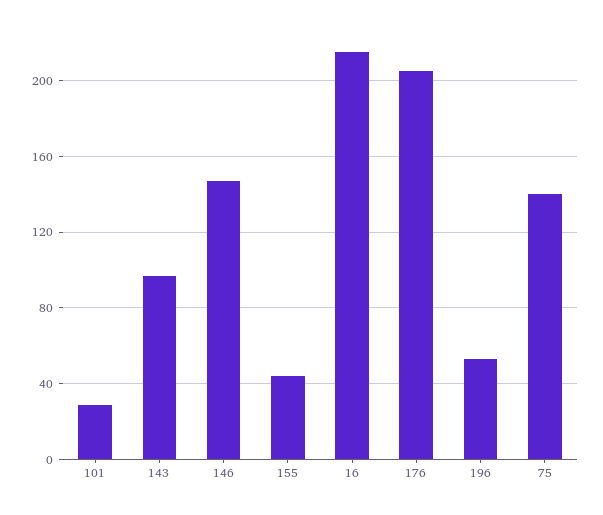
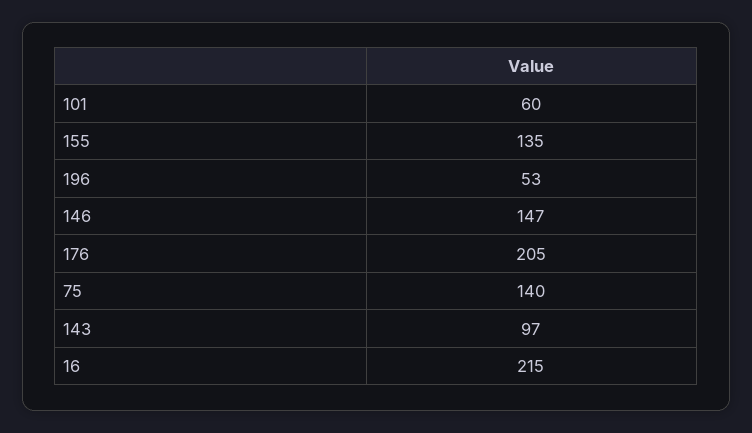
  {
-   "101": 30,
+   "101": 60,
    "143": 97,
    "146": 147,
-   "155": 45,
+   "155": 135,
    "16": 215,
    "176": 205,
    "196": 53,
    "75": 140
  }

